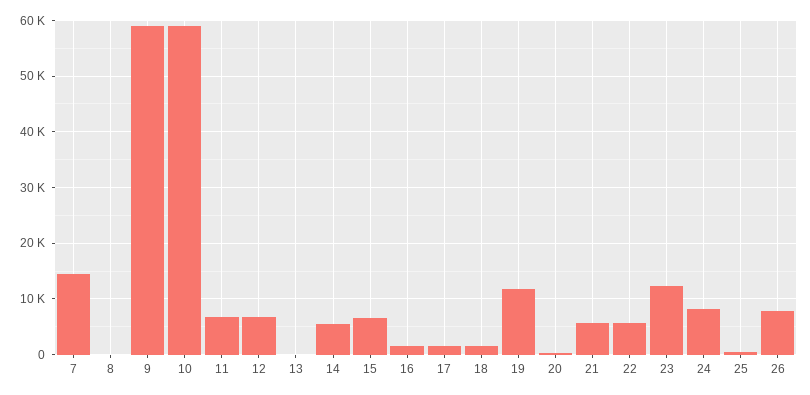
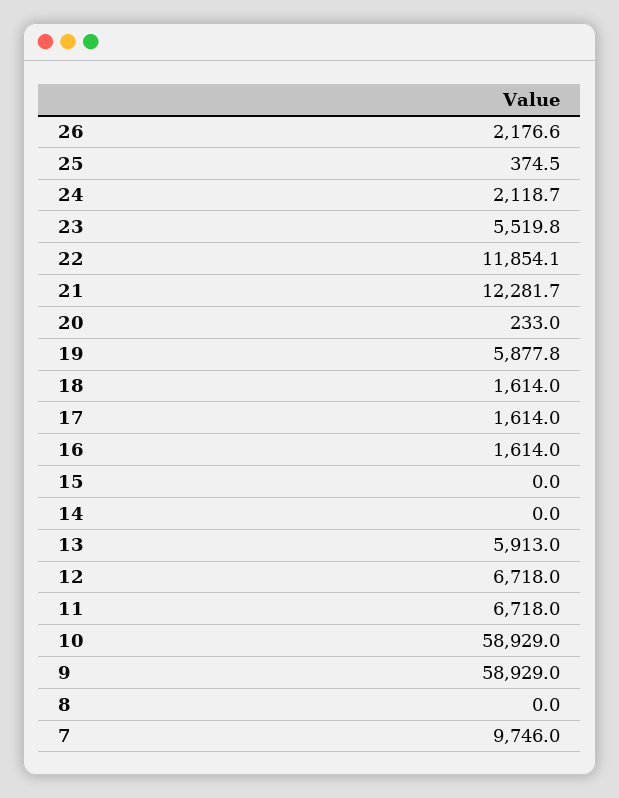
  {
-   "7": 14000,
+   "7": 9746,
    "8": 0,
    "9": 58929,
    "10": 58929,
    "11": 6718,
    "12": 6718,
-   "13": 0,
+   "13": 5913,
-   "14": 6000,
+   "14": 0,
-   "15": 6000,
+   "15": 0,
    "16": 1614,
    "17": 1614,
    "18": 1614,
-   "19": 12000,
+   "19": 5877.8,
    "20": 233,
-   "21": 6000,
+   "21": 12281.7,
-   "22": 6000,
+   "22": 11854.1,
-   "23": 12000,
+   "23": 5519.8,
-   "24": 8000,
+   "24": 2118.7,
    "25": 374.5,
-   "26": 8000
+   "26": 2176.6
  }

